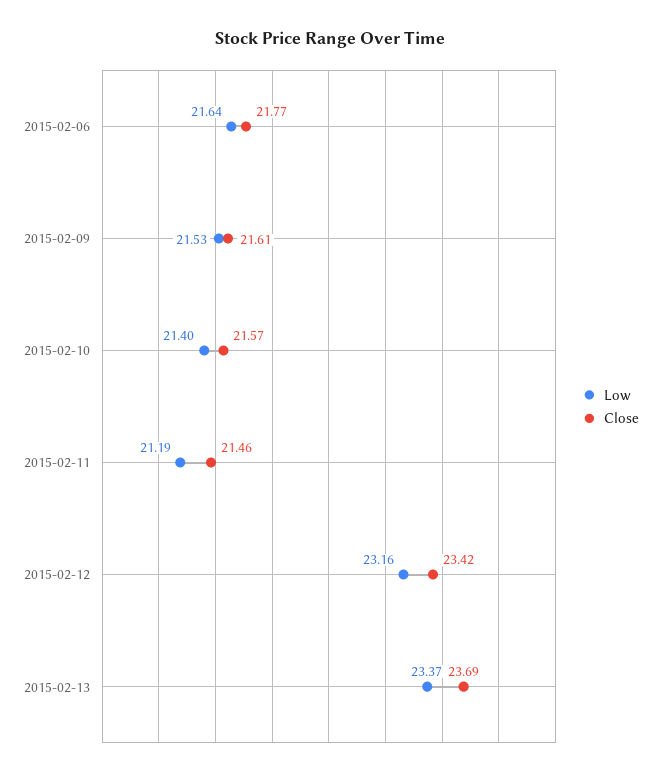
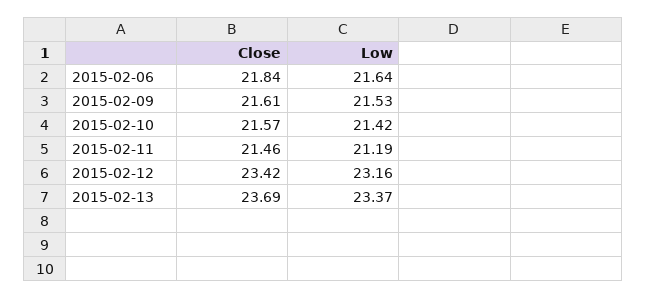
  {
    "Low": {
      "2015-02-06": 21.64,
      "2015-02-09": 21.53,
-     "2015-02-10": 21.4,
+     "2015-02-10": 21.42,
      "2015-02-11": 21.19,
      "2015-02-12": 23.16,
      "2015-02-13": 23.37
    },
    "Close": {
-     "2015-02-06": 21.77,
+     "2015-02-06": 21.84,
      "2015-02-09": 21.61,
      "2015-02-10": 21.57,
      "2015-02-11": 21.46,
      "2015-02-12": 23.42,
      "2015-02-13": 23.69
    }
  }

